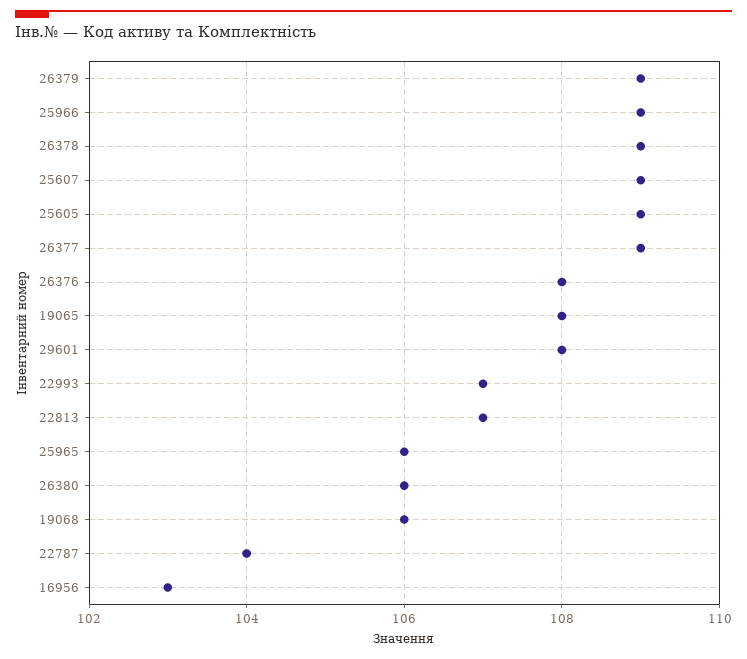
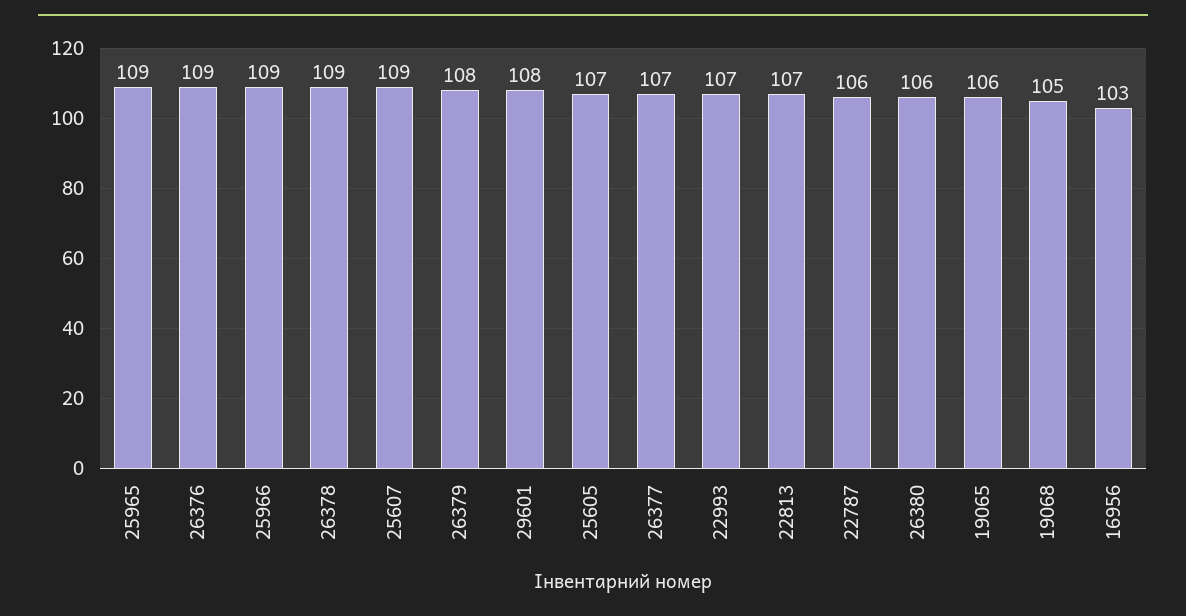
  {
-   "26379": 109,
+   "26379": 108,
    "25966": 109,
    "26378": 109,
    "25607": 109,
-   "25605": 109,
+   "25605": 107,
-   "26377": 109,
+   "26377": 107,
-   "26376": 108,
+   "26376": 109,
-   "19065": 108,
+   "19065": 106,
    "29601": 108,
    "22993": 107,
    "22813": 107,
-   "25965": 106,
+   "25965": 109,
    "26380": 106,
-   "19068": 106,
+   "19068": 105,
-   "22787": 104,
+   "22787": 106,
    "16956": 103
  }

